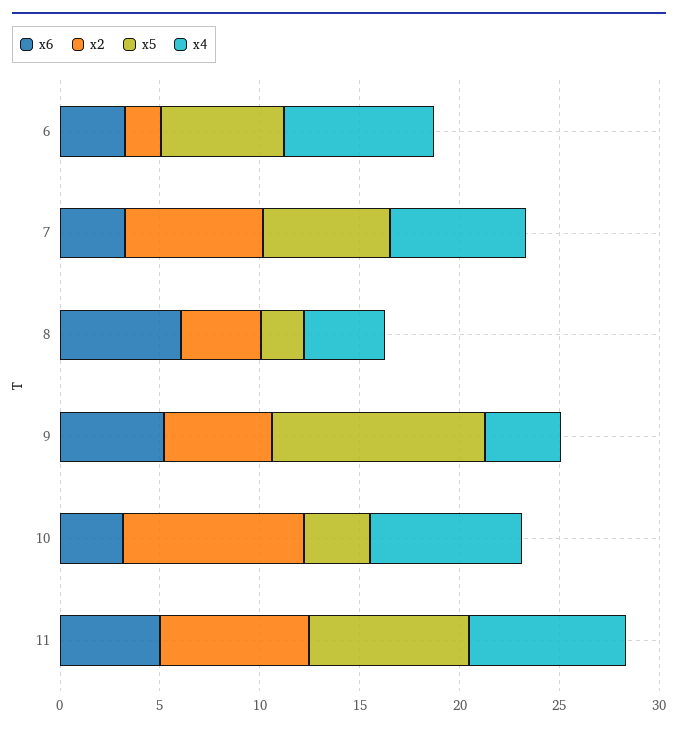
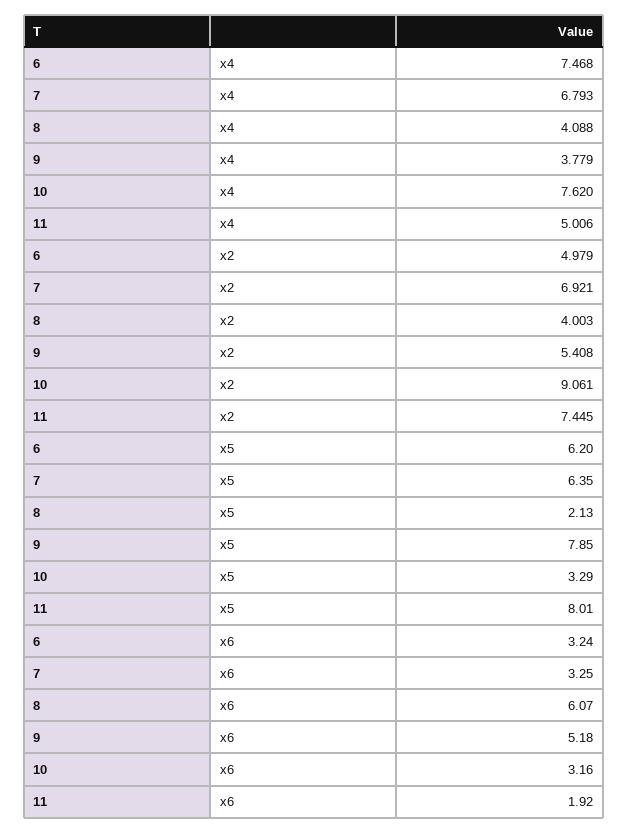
  {
    "x6": {
      "6": 3.24,
      "7": 3.25,
      "8": 6.07,
      "9": 5.18,
      "10": 3.16,
-     "11": 5
+     "11": 1.92
    },
    "x2": {
-     "6": 2,
+     "6": 4.979,
      "7": 6.921,
      "8": 4.003,
      "9": 5.408,
      "10": 9.061,
      "11": 7.445
    },
    "x5": {
      "6": 6.2,
      "7": 6.35,
      "8": 2.13,
-     "9": 11,
+     "9": 7.85,
      "10": 3.29,
      "11": 8.01
    },
    "x4": {
      "6": 7.468,
      "7": 6.793,
      "8": 4.088,
      "9": 3.779,
      "10": 7.62,
-     "11": 8
+     "11": 5.006
    }
  }

